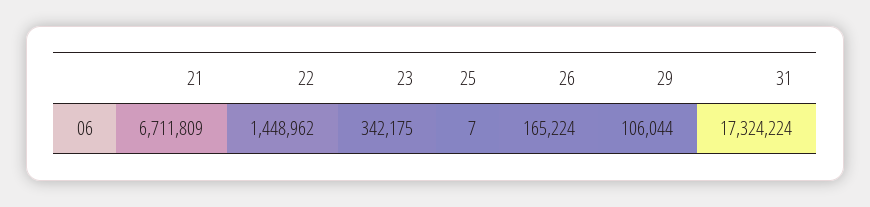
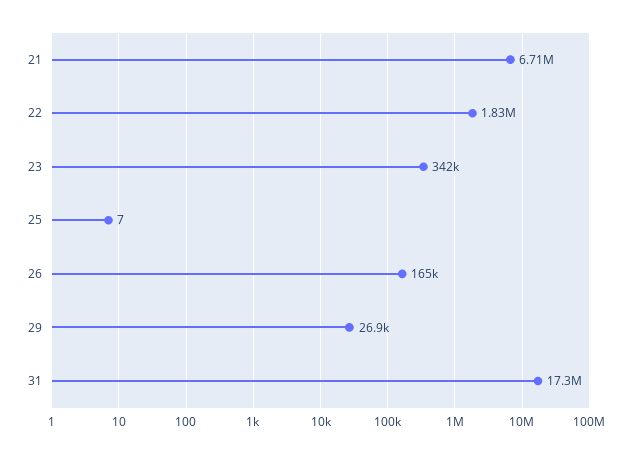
  {
    "21": 6711809,
-   "22": 1448962,
+   "22": 1830000,
    "23": 342175,
    "25": 7,
    "26": 165224,
-   "29": 106044,
+   "29": 26900,
    "31": 17324224
  }

